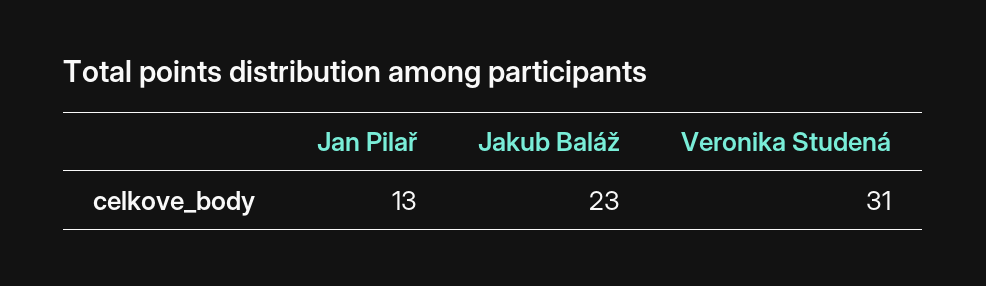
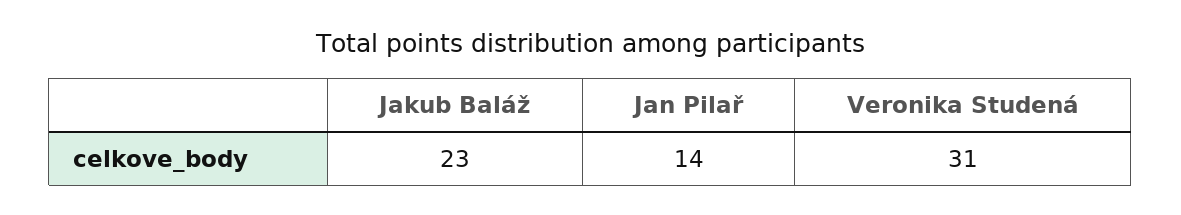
  {
-   "Jan Pilař": 13,
+   "Jan Pilař": 14,
    "Jakub Baláž": 23,
    "Veronika Studená": 31
  }

